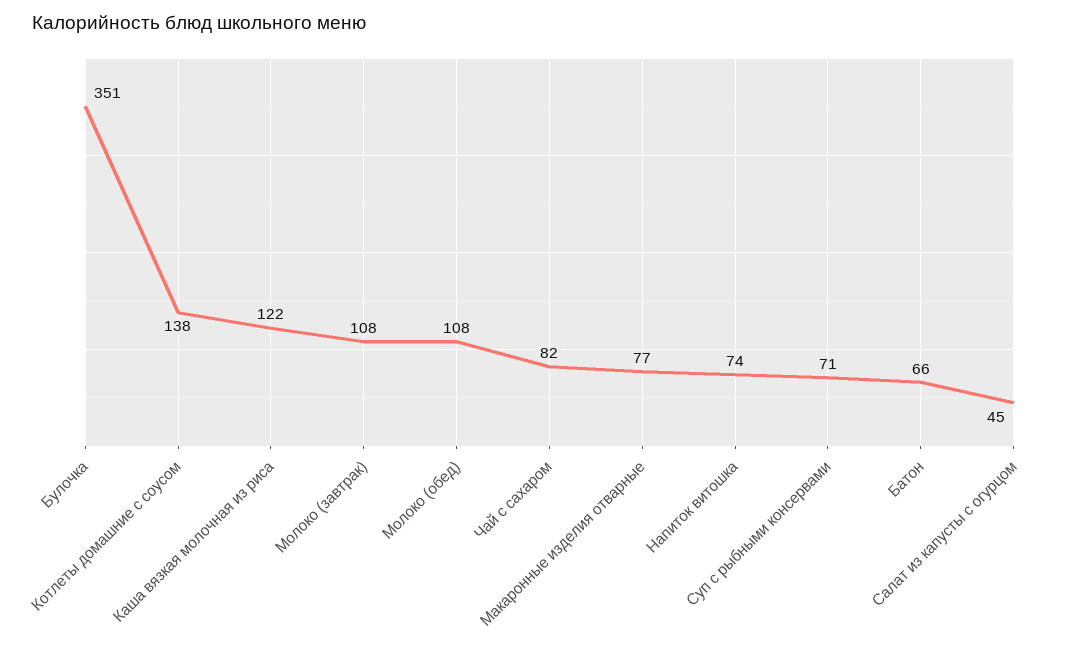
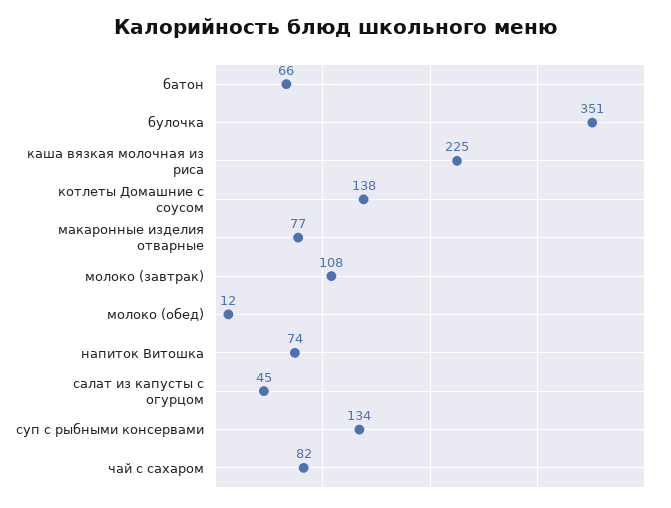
  {
    "Булочка": 351,
    "Котлеты домашние с соусом": 138,
-   "Каша вязкая молочная из риса": 122,
+   "Каша вязкая молочная из риса": 225,
    "Молоко (завтрак)": 108,
-   "Молоко (обед)": 108,
+   "Молоко (обед)": 12,
    "Чай с сахаром": 82,
    "Макаронные изделия отварные": 77,
    "Напиток витошка": 74,
-   "Суп с рыбными консервами": 71,
+   "Суп с рыбными консервами": 134,
    "Батон": 66,
    "Салат из капусты с огурцом": 45
  }

